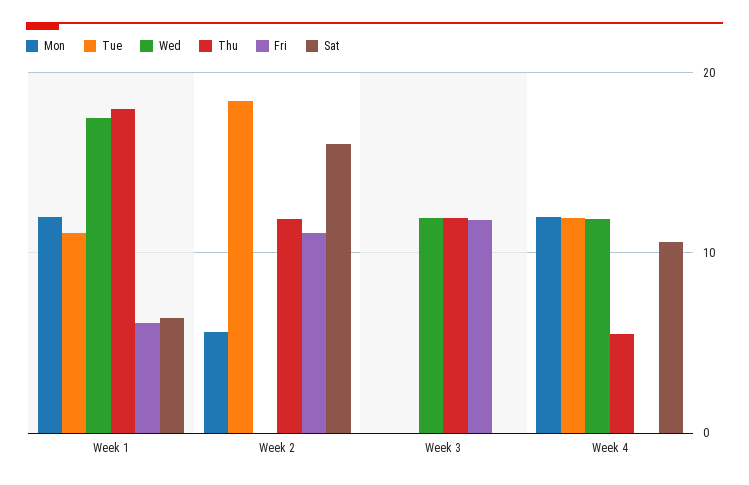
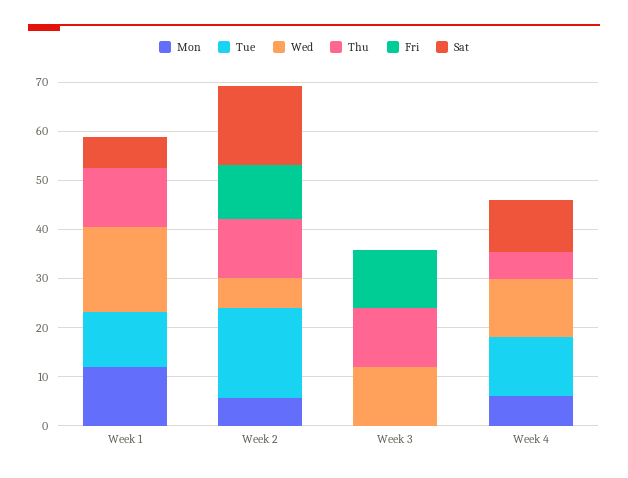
  {
    "Mon": {
      "Week 1": 12,
      "Week 2": 6,
      "Week 3": 0,
-     "Week 4": 12
+     "Week 4": 6
    },
    "Tue": {
      "Week 1": 11,
      "Week 2": 18,
      "Week 3": 0,
      "Week 4": 12
    },
    "Wed": {
      "Week 1": 17,
-     "Week 2": 0,
+     "Week 2": 6,
      "Week 3": 12,
      "Week 4": 12
    },
    "Thu": {
-     "Week 1": 18,
+     "Week 1": 12,
      "Week 2": 12,
      "Week 3": 12,
      "Week 4": 6
    },
    "Fri": {
-     "Week 1": 6,
+     "Week 1": 0,
      "Week 2": 11,
      "Week 3": 12,
      "Week 4": 0
    },
    "Sat": {
      "Week 1": 6,
      "Week 2": 16,
      "Week 3": 0,
      "Week 4": 11
    }
  }

